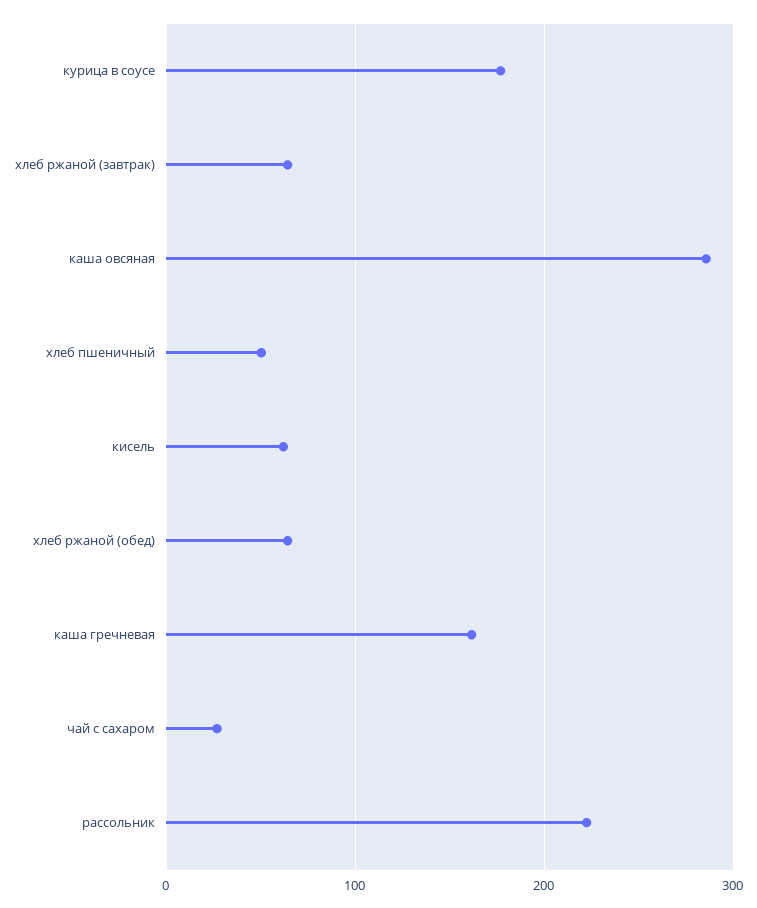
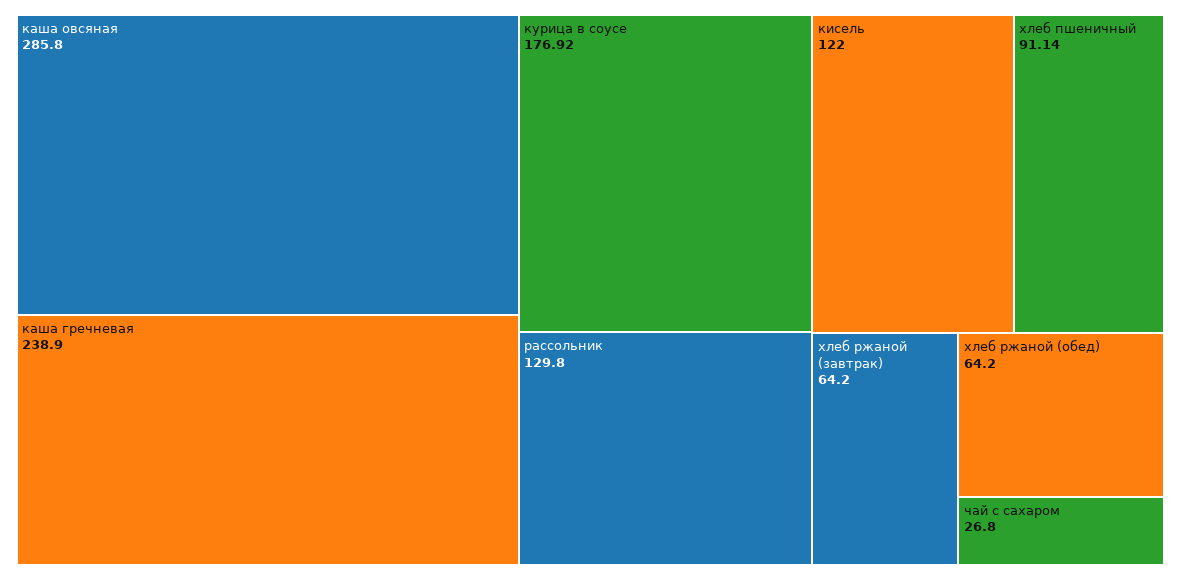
  {
    "курица в соусе": 176.92,
    "хлеб ржаной (завтрак)": 64.2,
    "каша овсяная": 285.8,
-   "хлеб пшеничный": 50,
+   "хлеб пшеничный": 91.14,
-   "кисель": 60,
+   "кисель": 122,
    "хлеб ржаной (обед)": 64.2,
-   "каша гречневая": 160,
+   "каша гречневая": 238.9,
    "чай с сахаром": 26.8,
-   "рассольник": 220
+   "рассольник": 129.8
  }

